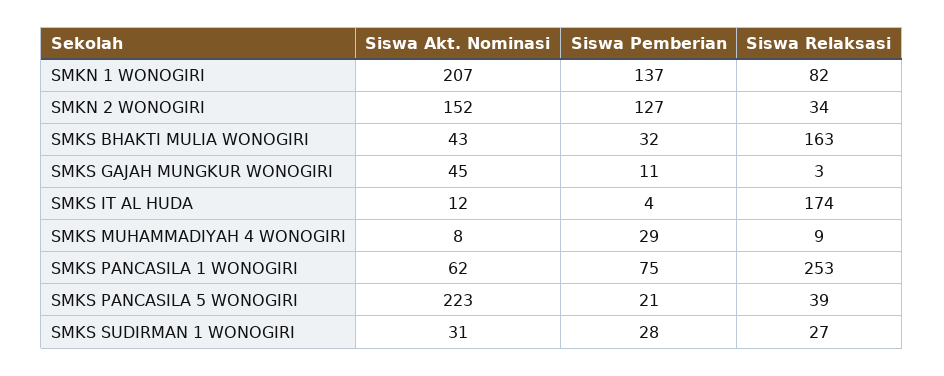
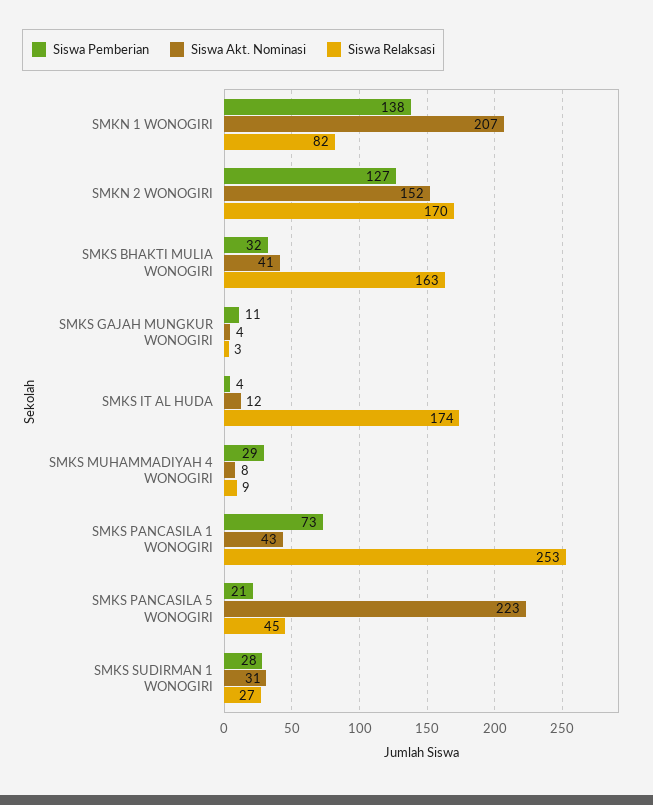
  {
    "Siswa Akt. Nominasi": {
      "SMKN 1 WONOGIRI": 207,
      "SMKN 2 WONOGIRI": 152,
-     "SMKS BHAKTI MULIA WONOGIRI": 43,
+     "SMKS BHAKTI MULIA WONOGIRI": 41,
-     "SMKS GAJAH MUNGKUR WONOGIRI": 45,
+     "SMKS GAJAH MUNGKUR WONOGIRI": 4,
      "SMKS IT AL HUDA": 12,
      "SMKS MUHAMMADIYAH 4 WONOGIRI": 8,
-     "SMKS PANCASILA 1 WONOGIRI": 62,
+     "SMKS PANCASILA 1 WONOGIRI": 43,
      "SMKS PANCASILA 5 WONOGIRI": 223,
      "SMKS SUDIRMAN 1 WONOGIRI": 31
    },
    "Siswa Pemberian": {
-     "SMKN 1 WONOGIRI": 137,
+     "SMKN 1 WONOGIRI": 138,
      "SMKN 2 WONOGIRI": 127,
      "SMKS BHAKTI MULIA WONOGIRI": 32,
      "SMKS GAJAH MUNGKUR WONOGIRI": 11,
      "SMKS IT AL HUDA": 4,
      "SMKS MUHAMMADIYAH 4 WONOGIRI": 29,
-     "SMKS PANCASILA 1 WONOGIRI": 75,
+     "SMKS PANCASILA 1 WONOGIRI": 73,
      "SMKS PANCASILA 5 WONOGIRI": 21,
      "SMKS SUDIRMAN 1 WONOGIRI": 28
    },
    "Siswa Relaksasi": {
      "SMKN 1 WONOGIRI": 82,
-     "SMKN 2 WONOGIRI": 34,
+     "SMKN 2 WONOGIRI": 170,
      "SMKS BHAKTI MULIA WONOGIRI": 163,
      "SMKS GAJAH MUNGKUR WONOGIRI": 3,
      "SMKS IT AL HUDA": 174,
      "SMKS MUHAMMADIYAH 4 WONOGIRI": 9,
      "SMKS PANCASILA 1 WONOGIRI": 253,
-     "SMKS PANCASILA 5 WONOGIRI": 39,
+     "SMKS PANCASILA 5 WONOGIRI": 45,
      "SMKS SUDIRMAN 1 WONOGIRI": 27
    }
  }

